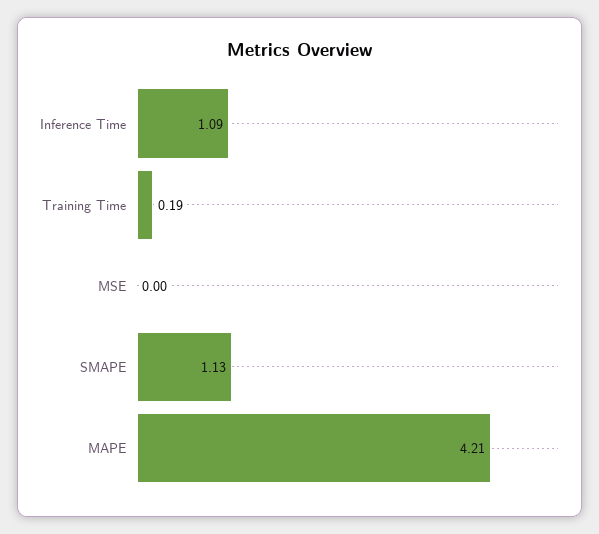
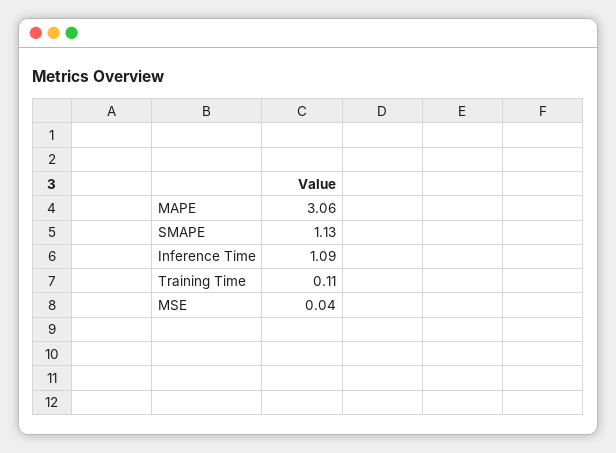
  {
    "Inference Time": 1.09,
-   "Training Time": 0.19,
+   "Training Time": 0.11,
-   "MSE": 0,
+   "MSE": 0.04,
    "SMAPE": 1.13,
-   "MAPE": 4.21
+   "MAPE": 3.06
  }

